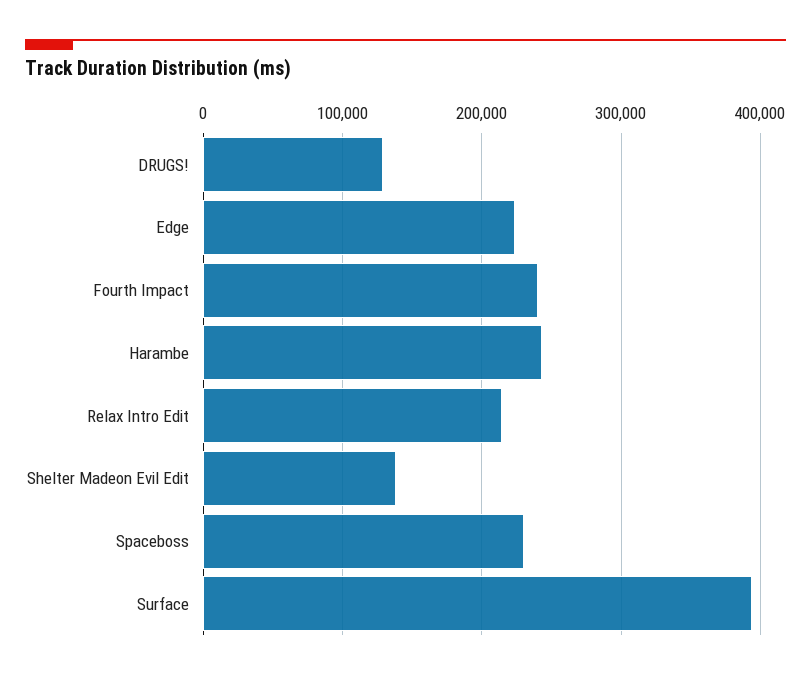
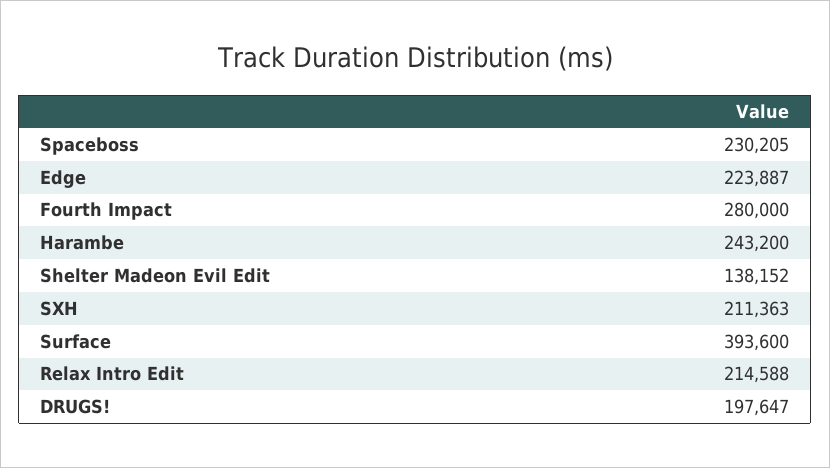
  {
-   "DRUGS!": 130000,
+   "DRUGS!": 197647,
    "Edge": 223887,
-   "Fourth Impact": 240000,
+   "Fourth Impact": 280000,
    "Harambe": 243200,
    "Relax Intro Edit": 214588,
    "Shelter Madeon Evil Edit": 138152,
    "Spaceboss": 230205,
-   "Surface": 393600
+   "Surface": 393600,
+   "SXH": 211363
  }

